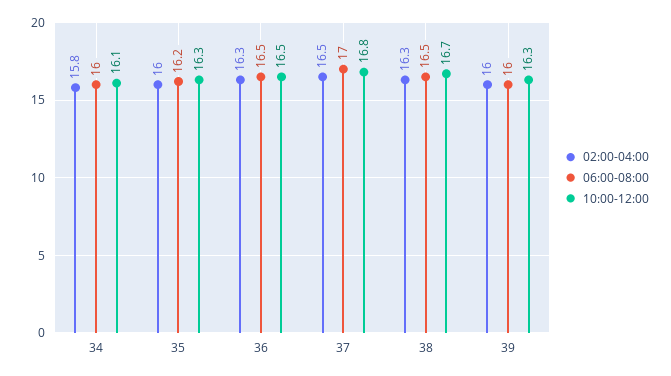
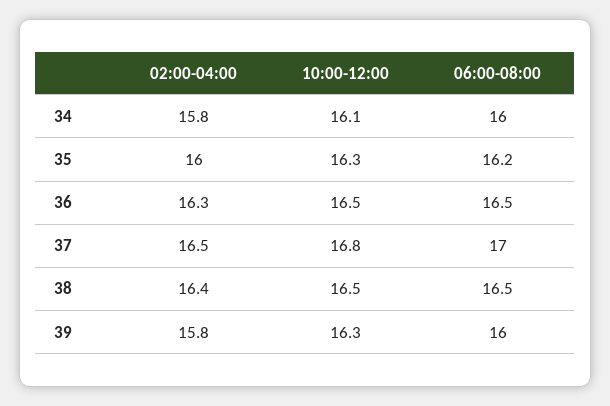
  {
    "02:00-04:00": {
      "34": 15.8,
      "35": 16,
      "36": 16.3,
      "37": 16.5,
-     "38": 16.3,
+     "38": 16.4,
-     "39": 16
+     "39": 15.8
    },
    "06:00-08:00": {
      "34": 16,
      "35": 16.2,
      "36": 16.5,
      "37": 17,
      "38": 16.5,
      "39": 16
    },
    "10:00-12:00": {
      "34": 16.1,
      "35": 16.3,
      "36": 16.5,
      "37": 16.8,
-     "38": 16.7,
+     "38": 16.5,
      "39": 16.3
    }
  }

